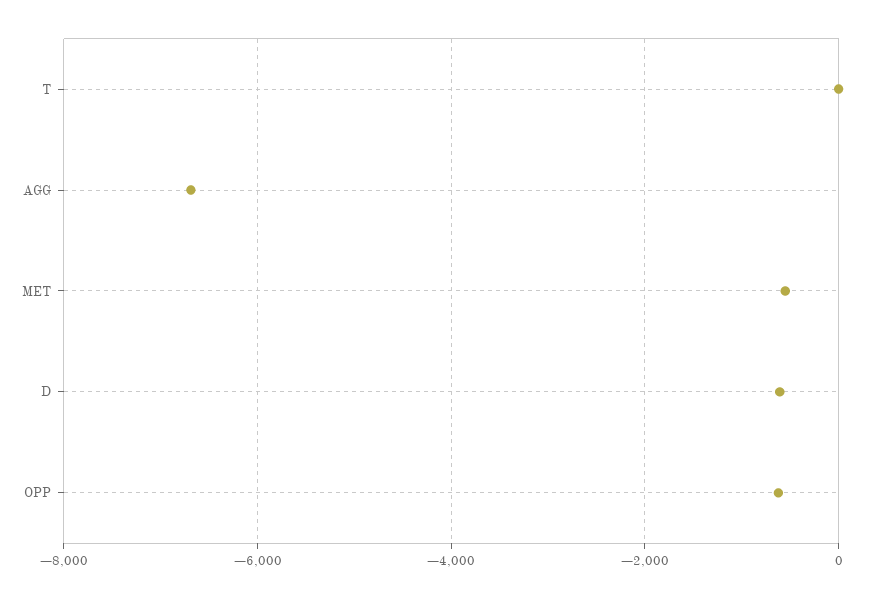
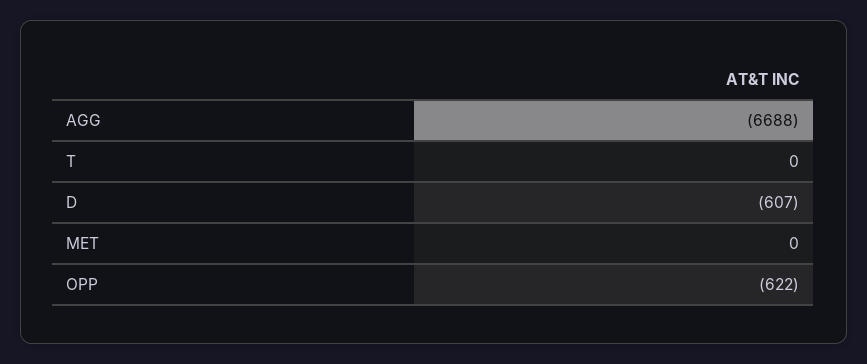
  {
    "T": 0,
    "AGG": -6688,
-   "MET": -600,
+   "MET": 0,
    "D": -607,
    "OPP": -622
  }

